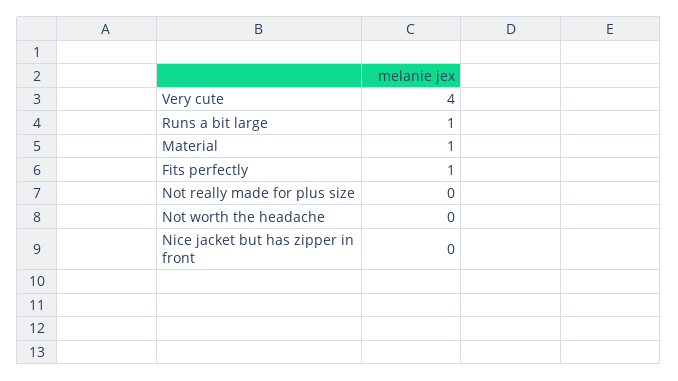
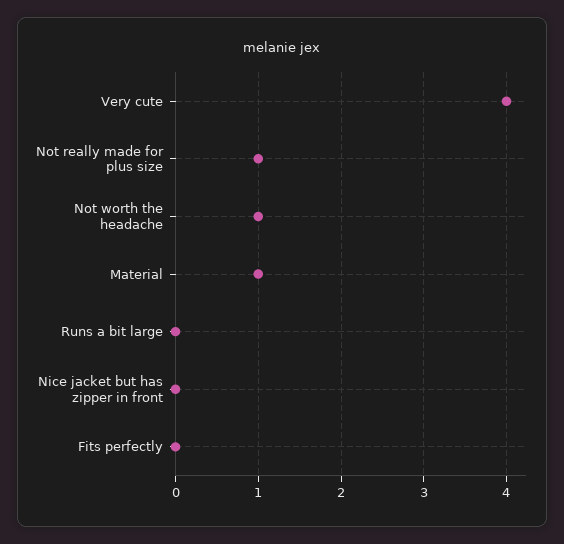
  {
    "Very cute": 4,
-   "Runs a bit large": 1,
+   "Runs a bit large": 0,
    "Material": 1,
-   "Fits perfectly": 1,
+   "Fits perfectly": 0,
-   "Not really made for plus size": 0,
+   "Not really made for plus size": 1,
-   "Not worth the headache": 0,
+   "Not worth the headache": 1,
    "Nice jacket but has zipper in front": 0
  }

